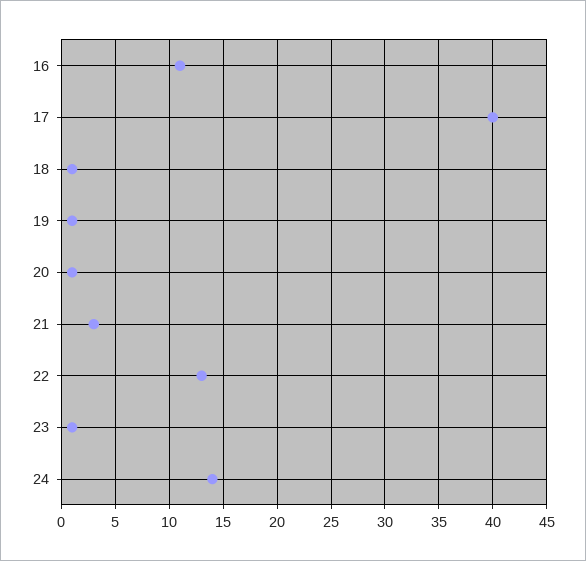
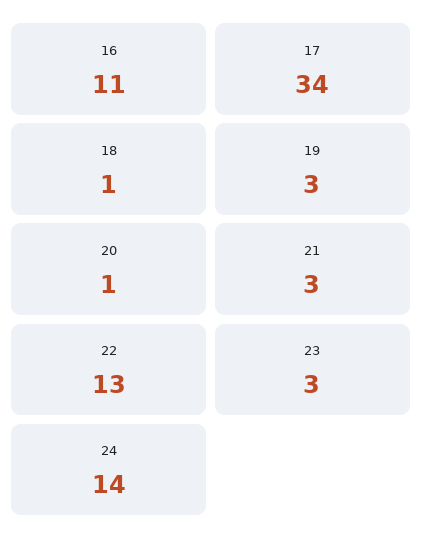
  {
    "16": 11,
-   "17": 40,
+   "17": 34,
    "18": 1,
-   "19": 1,
+   "19": 3,
    "20": 1,
    "21": 3,
    "22": 13,
-   "23": 1,
+   "23": 3,
    "24": 14
  }

